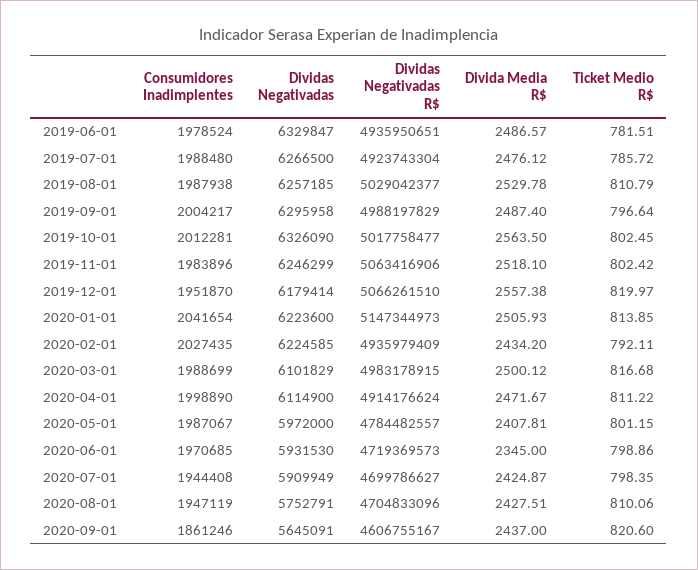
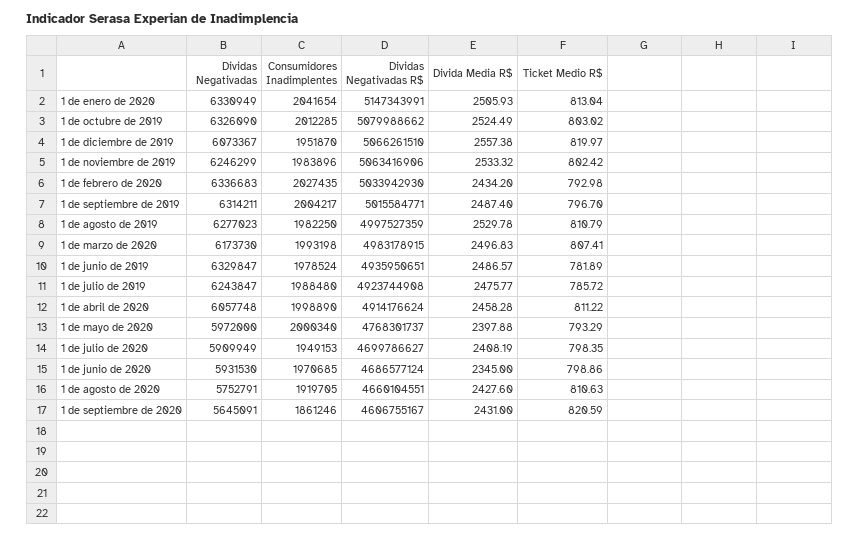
  {
    "Consumidores Inadimplentes": {
      "2019-06-01": 1978524,
      "2019-07-01": 1988480,
-     "2019-08-01": 1987938,
+     "2019-08-01": 1982250,
      "2019-09-01": 2004217,
-     "2019-10-01": 2012281,
+     "2019-10-01": 2012285,
      "2019-11-01": 1983896,
      "2019-12-01": 1951870,
      "2020-01-01": 2041654,
      "2020-02-01": 2027435,
-     "2020-03-01": 1988699,
+     "2020-03-01": 1993198,
      "2020-04-01": 1998890,
-     "2020-05-01": 1987067,
+     "2020-05-01": 2000340,
      "2020-06-01": 1970685,
-     "2020-07-01": 1944408,
+     "2020-07-01": 1949153,
-     "2020-08-01": 1947119,
+     "2020-08-01": 1919705,
      "2020-09-01": 1861246
    },
    "Dividas Negativadas": {
      "2019-06-01": 6329847,
-     "2019-07-01": 6266500,
+     "2019-07-01": 6243847,
-     "2019-08-01": 6257185,
+     "2019-08-01": 6277023,
-     "2019-09-01": 6295958,
+     "2019-09-01": 6314211,
      "2019-10-01": 6326090,
      "2019-11-01": 6246299,
-     "2019-12-01": 6179414,
+     "2019-12-01": 6073367,
-     "2020-01-01": 6223600,
+     "2020-01-01": 6330949,
-     "2020-02-01": 6224585,
+     "2020-02-01": 6336683,
-     "2020-03-01": 6101829,
+     "2020-03-01": 6173730,
-     "2020-04-01": 6114900,
+     "2020-04-01": 6057748,
      "2020-05-01": 5972000,
      "2020-06-01": 5931530,
      "2020-07-01": 5909949,
      "2020-08-01": 5752791,
      "2020-09-01": 5645091
    },
    "Dividas Negativadas R$": {
      "2019-06-01": 4935950651,
-     "2019-07-01": 4923743304,
+     "2019-07-01": 4923744908,
-     "2019-08-01": 5029042377,
+     "2019-08-01": 4997527359,
-     "2019-09-01": 4988197829,
+     "2019-09-01": 5015584771,
-     "2019-10-01": 5017758477,
+     "2019-10-01": 5079988662,
      "2019-11-01": 5063416906,
      "2019-12-01": 5066261510,
-     "2020-01-01": 5147344973,
+     "2020-01-01": 5147343991,
-     "2020-02-01": 4935979409,
+     "2020-02-01": 5033942930,
      "2020-03-01": 4983178915,
      "2020-04-01": 4914176624,
-     "2020-05-01": 4784482557,
+     "2020-05-01": 4768301737,
-     "2020-06-01": 4719369573,
+     "2020-06-01": 4686577124,
      "2020-07-01": 4699786627,
-     "2020-08-01": 4704833096,
+     "2020-08-01": 4660104551,
      "2020-09-01": 4606755167
    },
    "Divida Media R$": {
      "2019-06-01": 2486.57,
-     "2019-07-01": 2476.12,
+     "2019-07-01": 2475.77,
      "2019-08-01": 2529.78,
      "2019-09-01": 2487.4,
-     "2019-10-01": 2563.5,
+     "2019-10-01": 2524.49,
-     "2019-11-01": 2518.1,
+     "2019-11-01": 2533.32,
      "2019-12-01": 2557.38,
      "2020-01-01": 2505.93,
      "2020-02-01": 2434.2,
-     "2020-03-01": 2500.12,
+     "2020-03-01": 2496.83,
-     "2020-04-01": 2471.67,
+     "2020-04-01": 2458.28,
-     "2020-05-01": 2407.81,
+     "2020-05-01": 2397.88,
      "2020-06-01": 2345,
-     "2020-07-01": 2424.87,
+     "2020-07-01": 2408.19,
-     "2020-08-01": 2427.51,
+     "2020-08-01": 2427.6,
-     "2020-09-01": 2437
+     "2020-09-01": 2431
    },
    "Ticket Medio R$": {
-     "2019-06-01": 781.51,
+     "2019-06-01": 781.89,
      "2019-07-01": 785.72,
      "2019-08-01": 810.79,
-     "2019-09-01": 796.64,
+     "2019-09-01": 796.7,
-     "2019-10-01": 802.45,
+     "2019-10-01": 803.02,
      "2019-11-01": 802.42,
      "2019-12-01": 819.97,
-     "2020-01-01": 813.85,
+     "2020-01-01": 813.04,
-     "2020-02-01": 792.11,
+     "2020-02-01": 792.98,
-     "2020-03-01": 816.68,
+     "2020-03-01": 807.41,
      "2020-04-01": 811.22,
-     "2020-05-01": 801.15,
+     "2020-05-01": 793.29,
      "2020-06-01": 798.86,
      "2020-07-01": 798.35,
-     "2020-08-01": 810.06,
+     "2020-08-01": 810.63,
-     "2020-09-01": 820.6
+     "2020-09-01": 820.59
    }
  }

